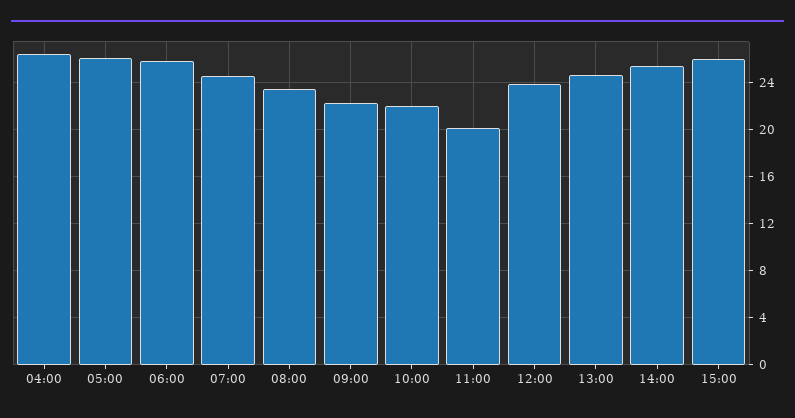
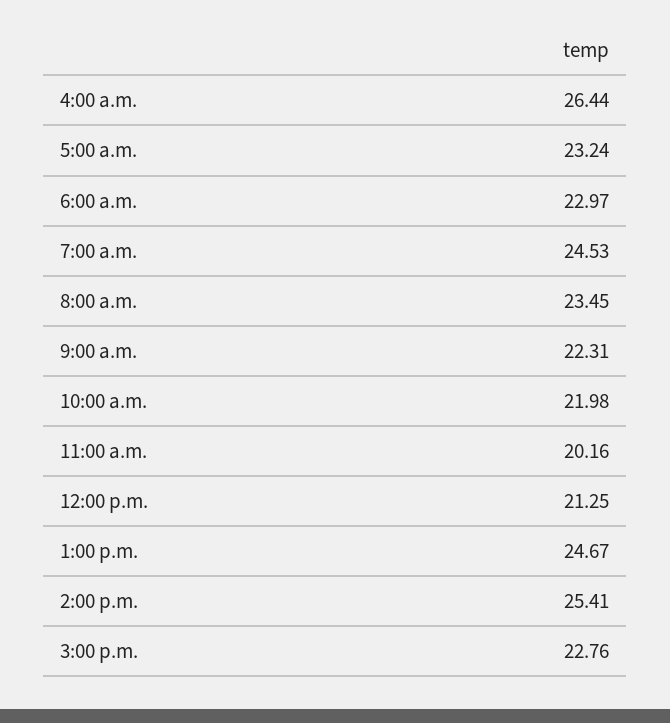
  {
    "04:00": 26.44,
-   "05:00": 26,
+   "05:00": 23.24,
-   "06:00": 26,
+   "06:00": 22.97,
    "07:00": 24.53,
    "08:00": 23.45,
    "09:00": 22.31,
    "10:00": 21.98,
    "11:00": 20.16,
-   "12:00": 24,
+   "12:00": 21.25,
    "13:00": 24.67,
    "14:00": 25.41,
-   "15:00": 26
+   "15:00": 22.76
  }

